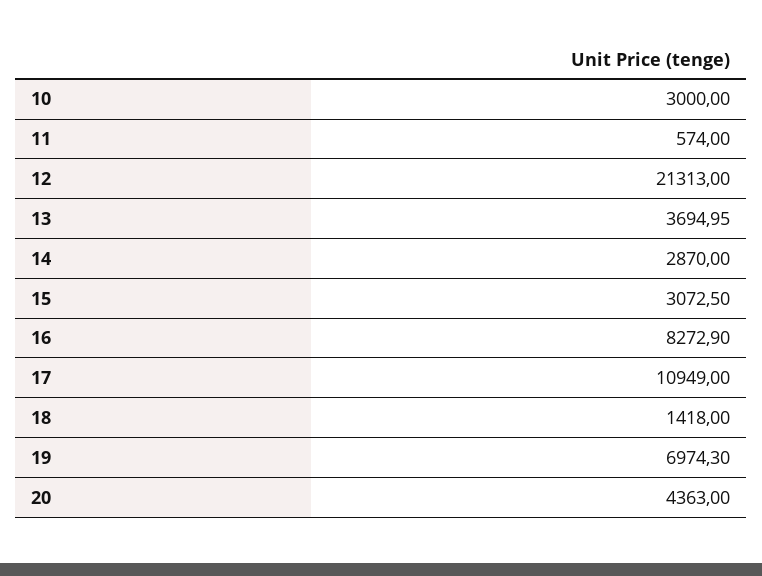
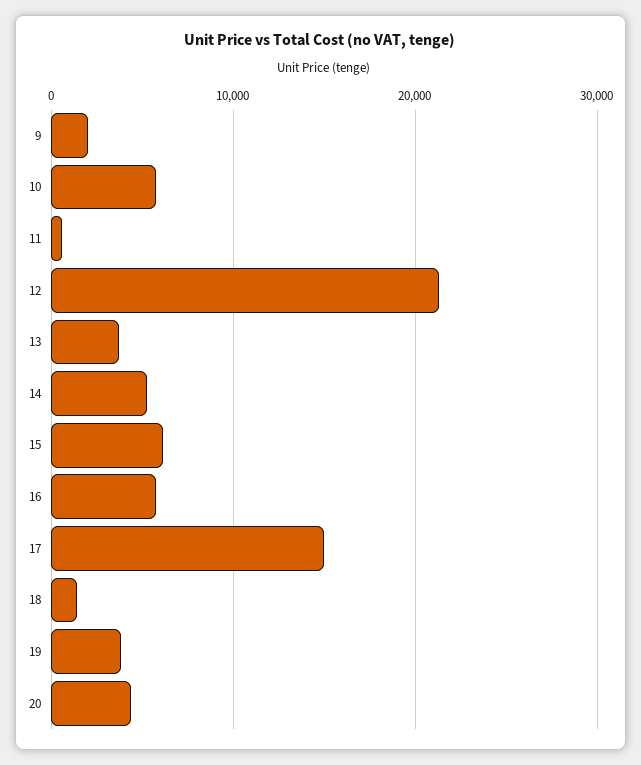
  {
-   "10": 3000,
+   "10": 6000,
    "11": 574,
    "12": 21313,
    "13": 3694.95,
-   "14": 2870,
+   "14": 5000,
-   "15": 3072.5,
+   "15": 6000,
-   "16": 8272.9,
+   "16": 6000,
-   "17": 10949,
+   "17": 15000,
    "18": 1418,
-   "19": 6974.3,
+   "19": 4000,
-   "20": 4363
+   "20": 4363,
+   "9": 2000
  }

